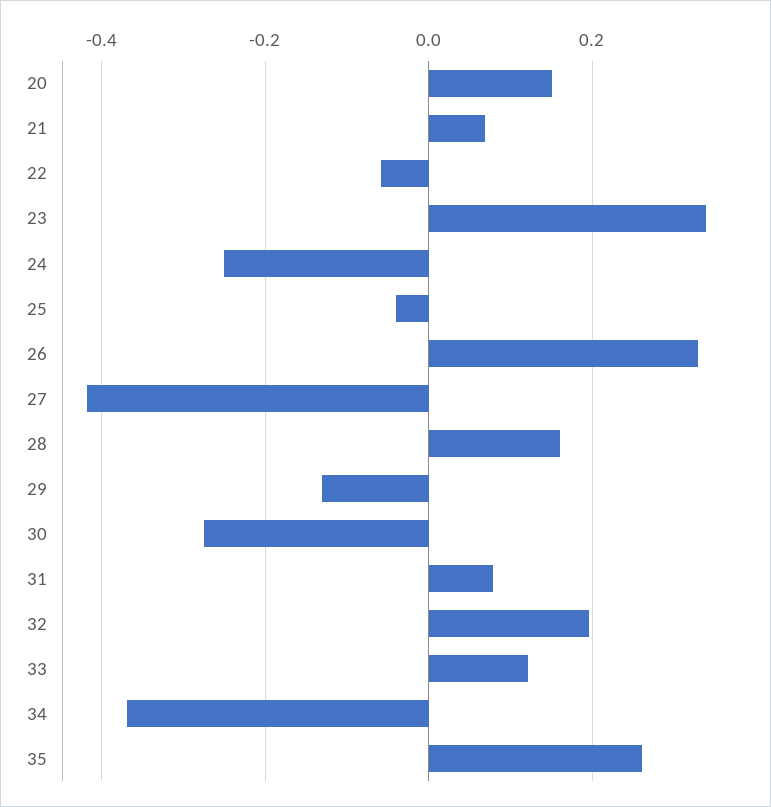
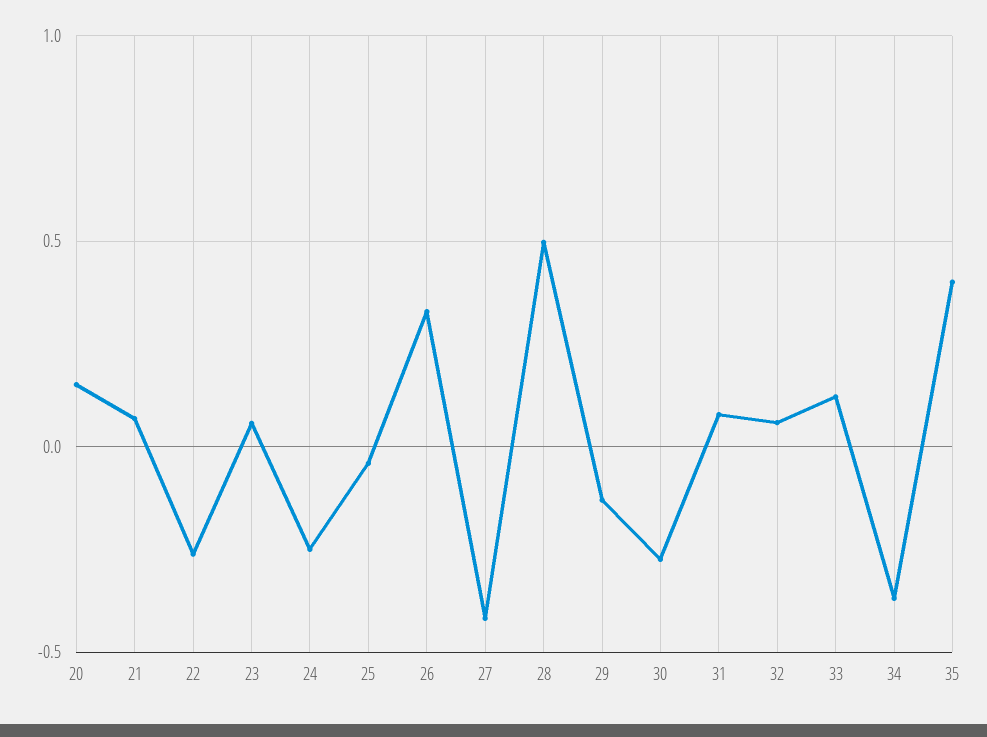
  {
    "20": 0.16,
    "21": 0.06,
-   "22": -0.06,
+   "22": -0.25,
-   "23": 0.34,
+   "23": 0.05,
    "24": -0.26,
    "25": -0.04,
    "26": 0.32,
    "27": -0.42,
-   "28": 0.16,
+   "28": 0.5,
    "29": -0.14,
    "30": -0.28,
    "31": 0.08,
-   "32": 0.2,
+   "32": 0.05,
    "33": 0.12,
    "34": -0.36,
-   "35": 0.26
+   "35": 0.4
  }

